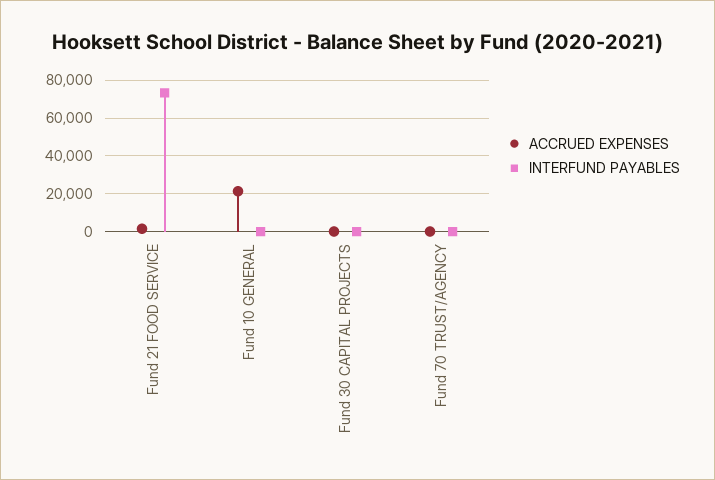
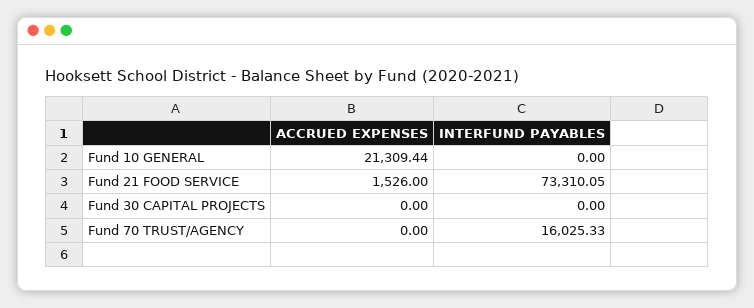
  {
    "ACCRUED EXPENSES": {
      "Fund 21 FOOD SERVICE": 1526,
      "Fund 10 GENERAL": 21309.44,
      "Fund 30 CAPITAL PROJECTS": 0,
      "Fund 70 TRUST/AGENCY": 0
    },
    "INTERFUND PAYABLES": {
      "Fund 21 FOOD SERVICE": 73310.05,
      "Fund 10 GENERAL": 0,
      "Fund 30 CAPITAL PROJECTS": 0,
-     "Fund 70 TRUST/AGENCY": 0
+     "Fund 70 TRUST/AGENCY": 16025.33
    }
  }

